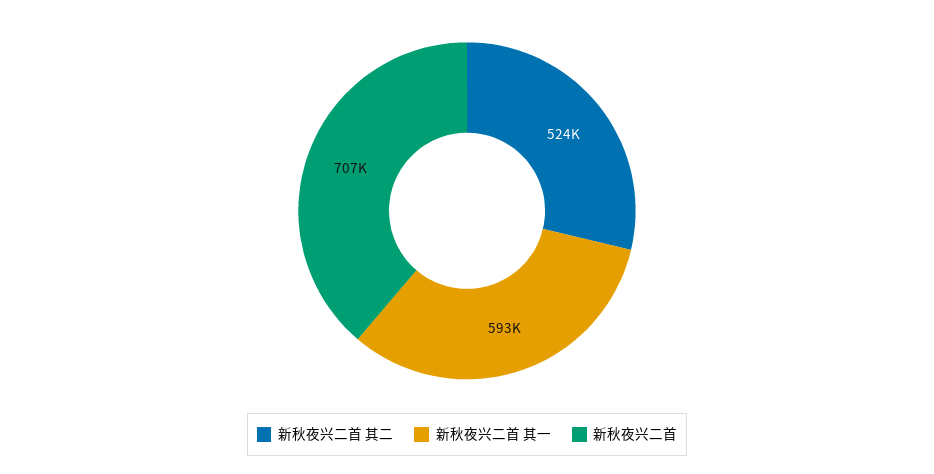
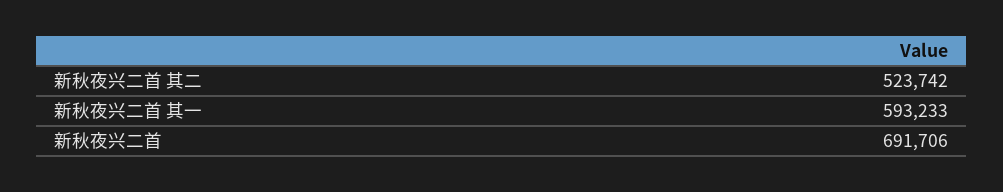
  {
    "新秋夜兴二首 其二": 523742,
    "新秋夜兴二首 其一": 593233,
-   "新秋夜兴二首": 707000
+   "新秋夜兴二首": 691706
  }

